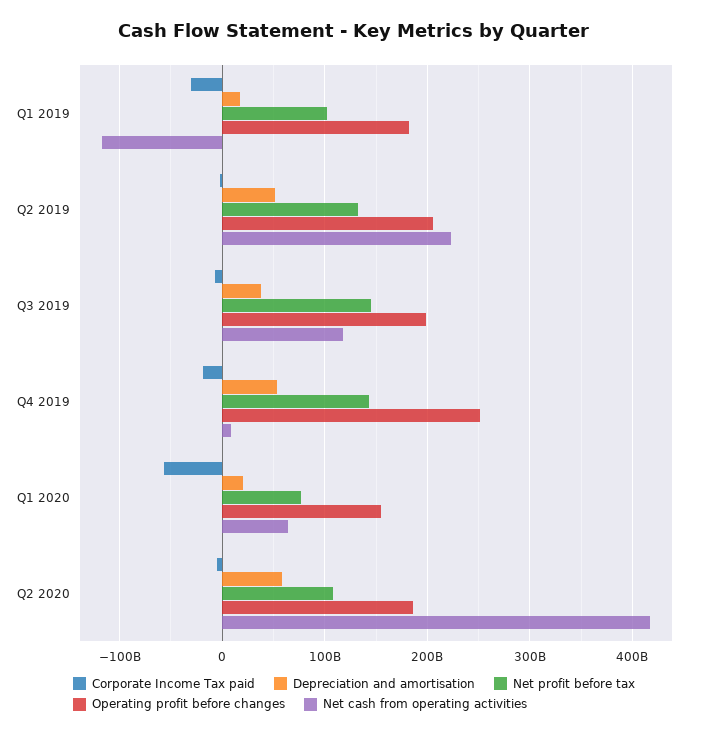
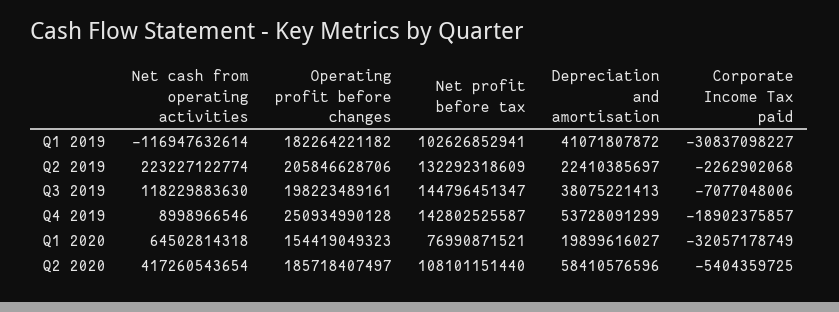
  {
    "Corporate Income Tax paid": {
      "Q1 2019": -30837098227,
      "Q2 2019": -2262902068,
      "Q3 2019": -7077048006,
      "Q4 2019": -18902375857,
-     "Q1 2020": -60000000000,
+     "Q1 2020": -32057178749,
      "Q2 2020": -5404359725
    },
    "Depreciation and amortisation": {
-     "Q1 2019": 20000000000,
+     "Q1 2019": 41071807872,
-     "Q2 2019": 50000000000,
+     "Q2 2019": 22410385697,
      "Q3 2019": 38075221413,
      "Q4 2019": 53728091299,
      "Q1 2020": 19899616027,
      "Q2 2020": 58410576596
    },
    "Net profit before tax": {
      "Q1 2019": 102626852941,
      "Q2 2019": 132292318609,
      "Q3 2019": 144796451347,
      "Q4 2019": 142802525587,
      "Q1 2020": 76990871521,
      "Q2 2020": 108101151440
    },
    "Operating profit before changes": {
      "Q1 2019": 182264221182,
      "Q2 2019": 205846628706,
      "Q3 2019": 198223489161,
      "Q4 2019": 250934990128,
      "Q1 2020": 154419049323,
      "Q2 2020": 185718407497
    },
    "Net cash from operating activities": {
      "Q1 2019": -116947632614,
      "Q2 2019": 223227122774,
      "Q3 2019": 118229883630,
      "Q4 2019": 8998966546,
      "Q1 2020": 64502814318,
      "Q2 2020": 417260543654
    }
  }

